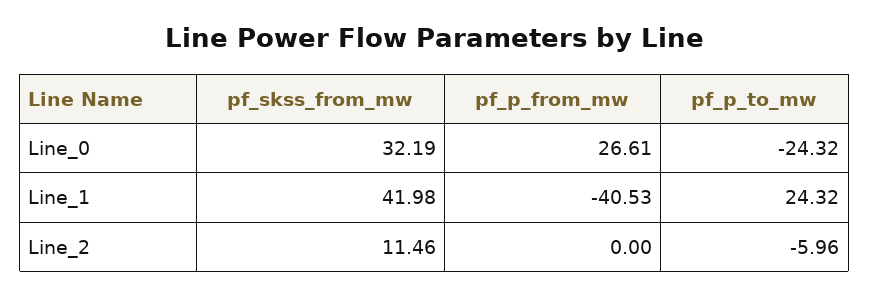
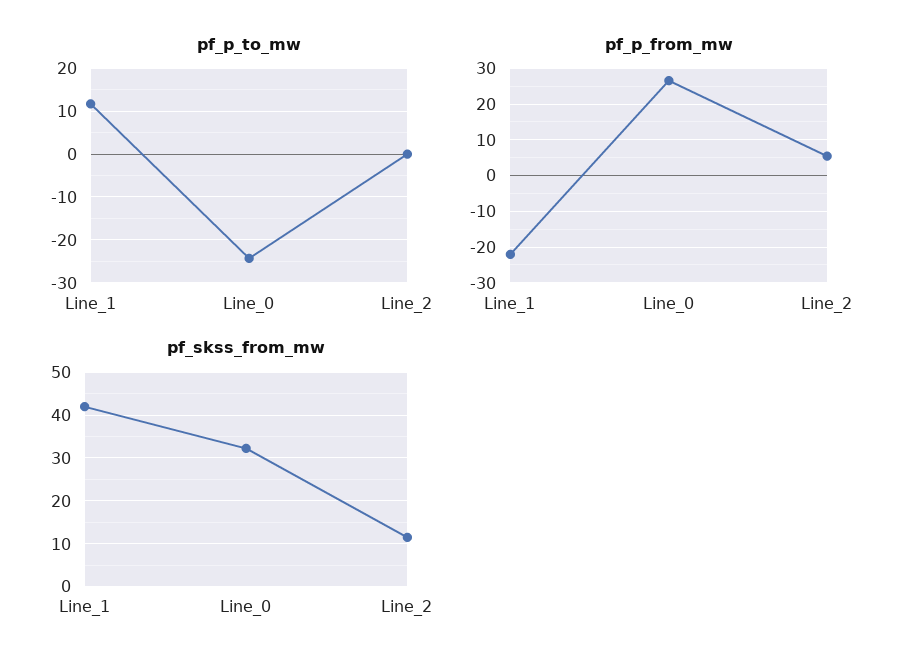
  {
    "pf_skss_from_mw": {
      "Line_0": 32.19,
      "Line_1": 41.98,
      "Line_2": 11.46
    },
    "pf_p_from_mw": {
      "Line_0": 26.61,
-     "Line_1": -40.53,
+     "Line_1": -22,
-     "Line_2": 0
+     "Line_2": 6
    },
    "pf_p_to_mw": {
      "Line_0": -24.32,
-     "Line_1": 24.32,
+     "Line_1": 12,
-     "Line_2": -5.96
+     "Line_2": 0
    }
  }

